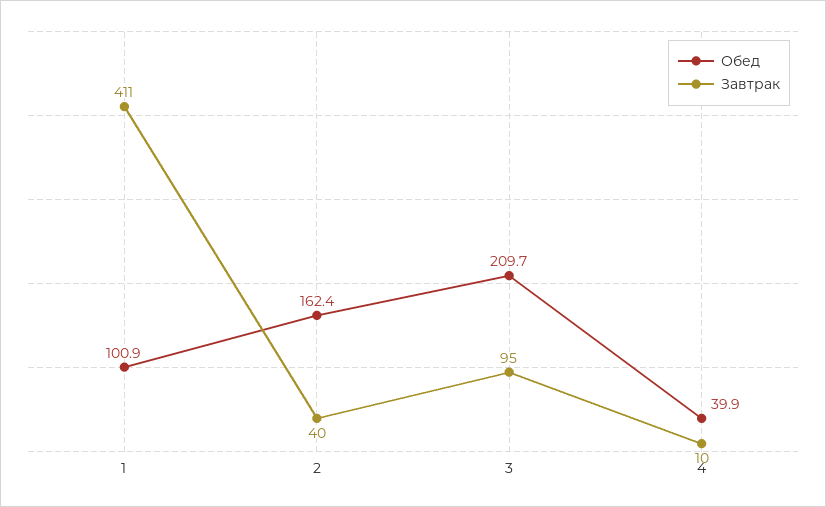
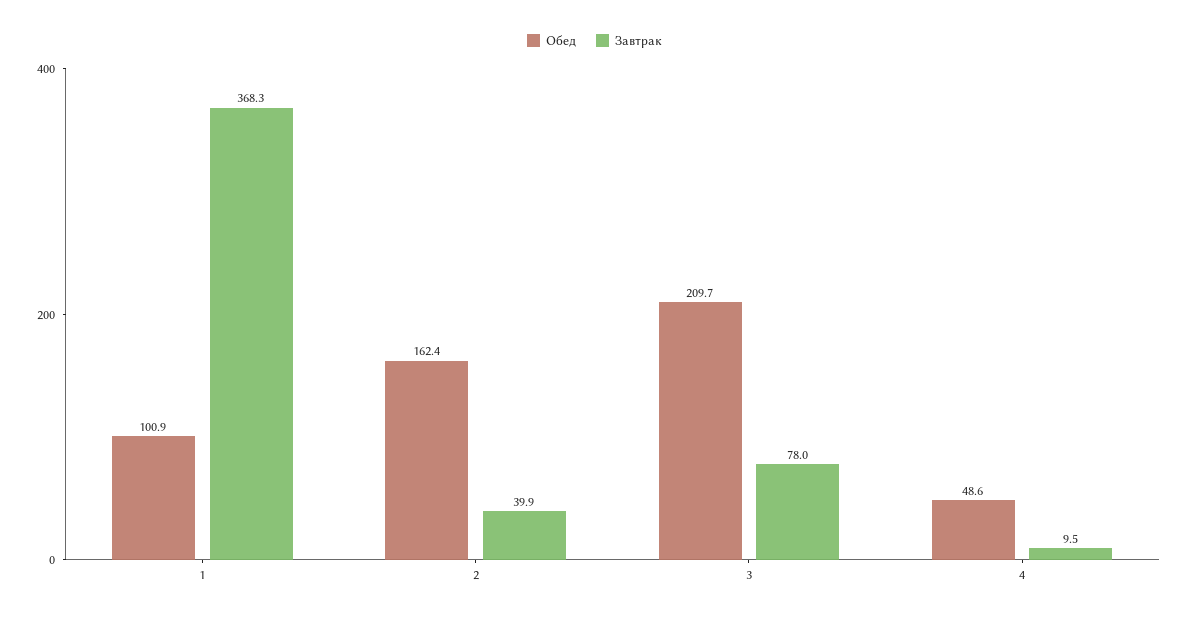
  {
    "Обед": {
      "1": 100.9,
      "2": 162.4,
      "3": 209.7,
-     "4": 39.9
+     "4": 48.6
    },
    "Завтрак": {
-     "1": 411,
+     "1": 368.3,
      "2": 39.9,
-     "3": 95,
+     "3": 78,
      "4": 9.5
    }
  }

